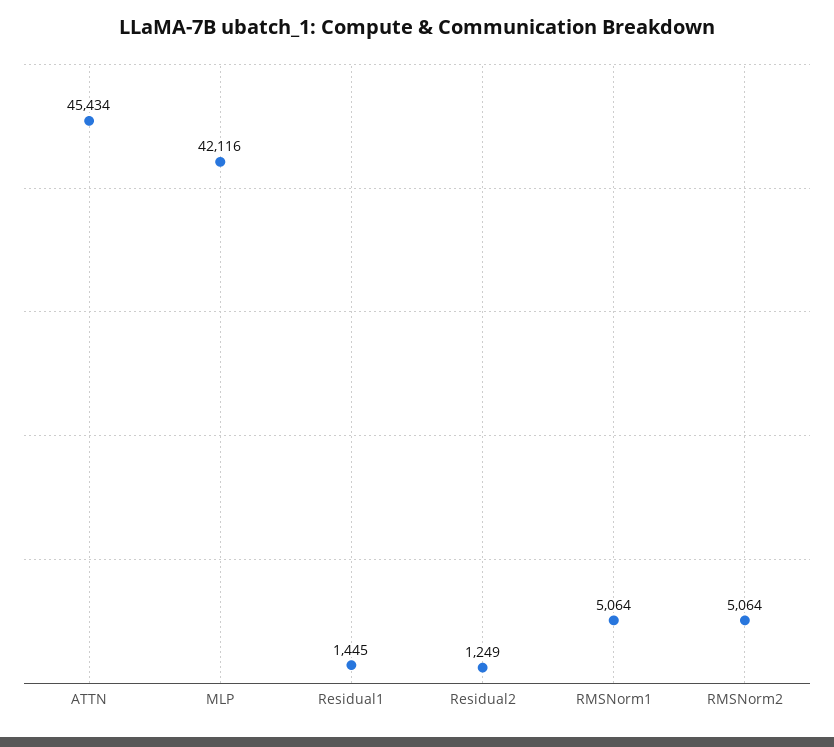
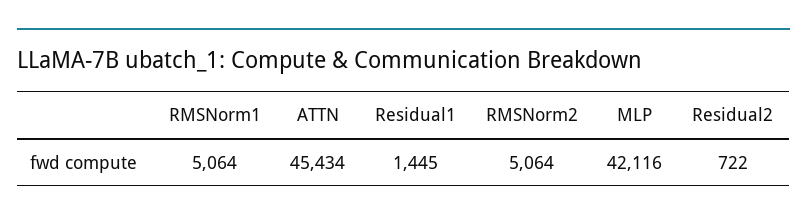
  {
    "ATTN": 45434,
    "MLP": 42116,
    "Residual1": 1445,
-   "Residual2": 1249,
+   "Residual2": 722,
    "RMSNorm1": 5064,
    "RMSNorm2": 5064
  }

